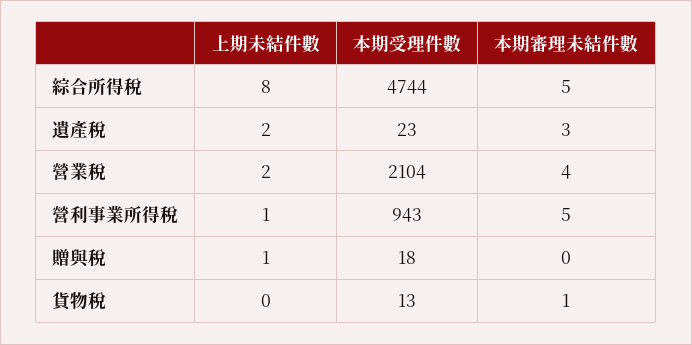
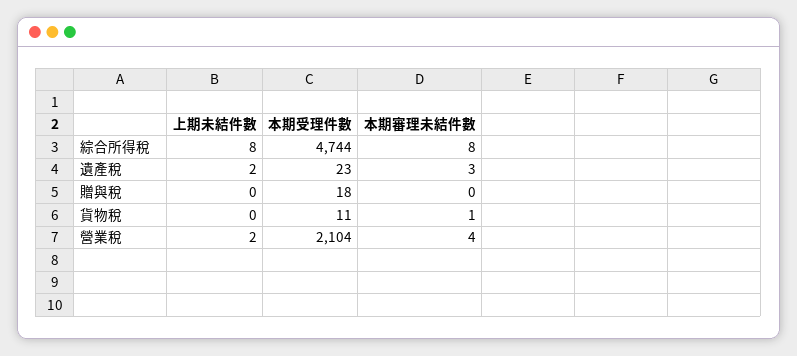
  {
    "上期未結件數": {
      "綜合所得稅": 8,
      "遺產稅": 2,
      "營業稅": 2,
-     "營利事業所得稅": 1,
-     "贈與稅": 1,
+     "贈與稅": 0,
      "貨物稅": 0
    },
    "本期受理件數": {
      "綜合所得稅": 4744,
      "遺產稅": 23,
      "營業稅": 2104,
-     "營利事業所得稅": 943,
      "贈與稅": 18,
-     "貨物稅": 13
+     "貨物稅": 11
    },
    "本期審理未結件數": {
-     "綜合所得稅": 5,
+     "綜合所得稅": 8,
      "遺產稅": 3,
      "營業稅": 4,
-     "營利事業所得稅": 5,
      "贈與稅": 0,
      "貨物稅": 1
    }
  }

